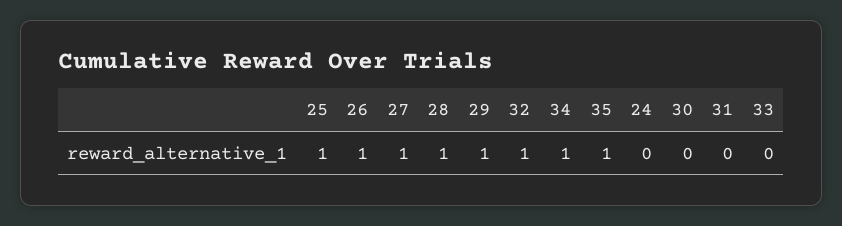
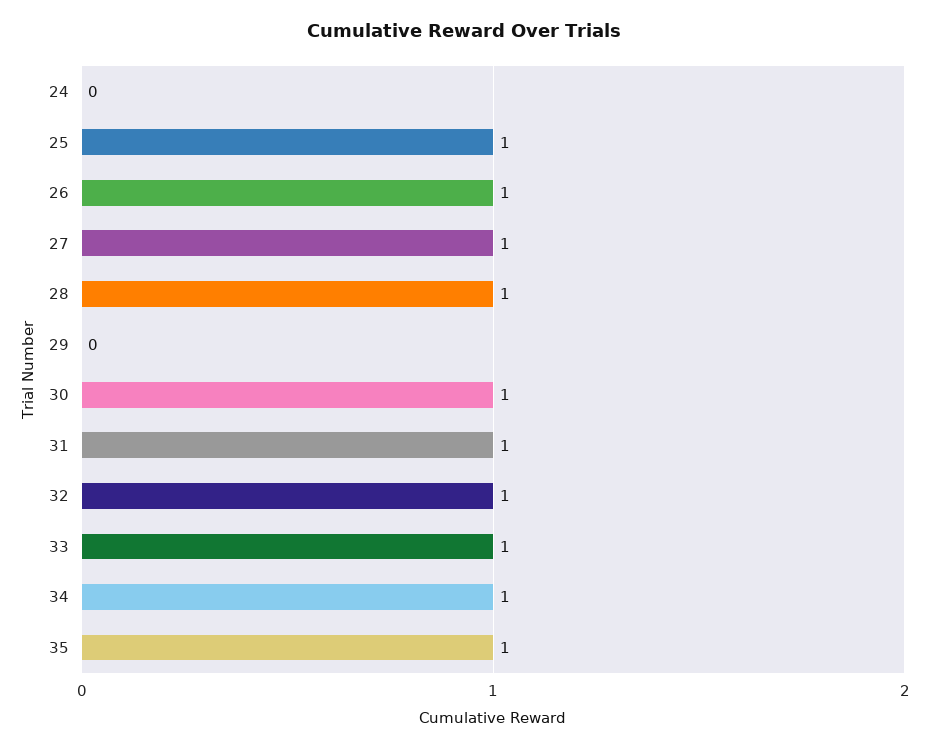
  {
    "25": 1,
    "26": 1,
    "27": 1,
    "28": 1,
-   "29": 1,
+   "29": 0,
    "32": 1,
    "34": 1,
    "35": 1,
    "24": 0,
-   "30": 0,
+   "30": 1,
-   "31": 0,
+   "31": 1,
-   "33": 0
+   "33": 1
  }

